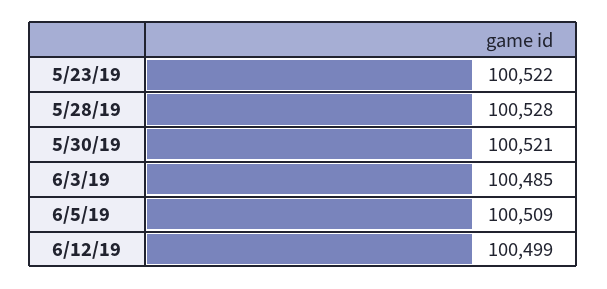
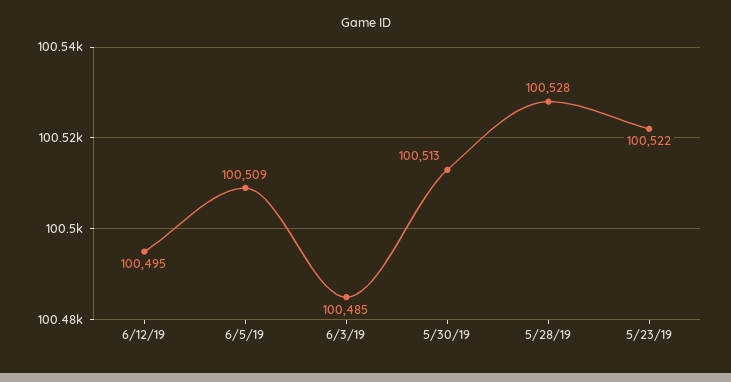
  {
    "5/23/19": 100522,
    "5/28/19": 100528,
-   "5/30/19": 100521,
+   "5/30/19": 100513,
    "6/3/19": 100485,
    "6/5/19": 100509,
-   "6/12/19": 100499
+   "6/12/19": 100495
  }

